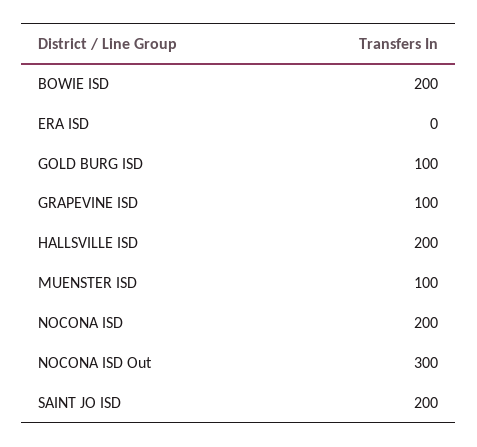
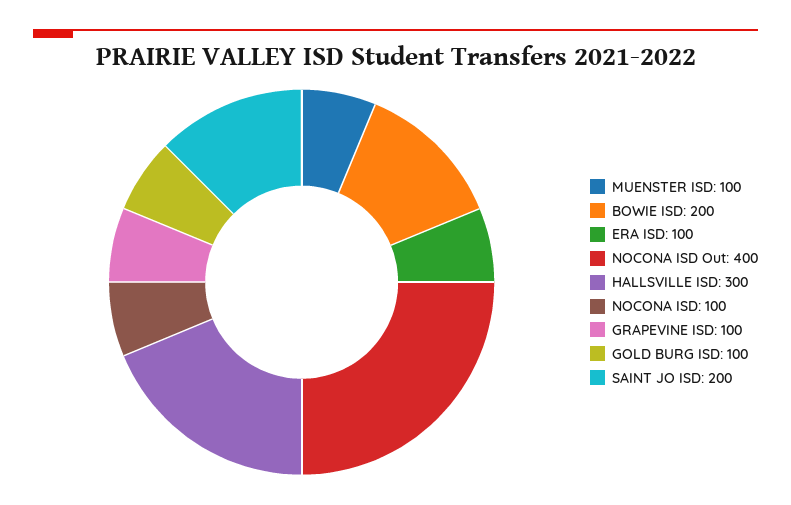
  {
    "BOWIE ISD": 200,
-   "ERA ISD": 0,
+   "ERA ISD": 100,
    "GOLD BURG ISD": 100,
    "GRAPEVINE ISD": 100,
-   "HALLSVILLE ISD": 200,
+   "HALLSVILLE ISD": 300,
    "MUENSTER ISD": 100,
-   "NOCONA ISD": 200,
+   "NOCONA ISD": 100,
-   "NOCONA ISD Out": 300,
+   "NOCONA ISD Out": 400,
    "SAINT JO ISD": 200
  }

